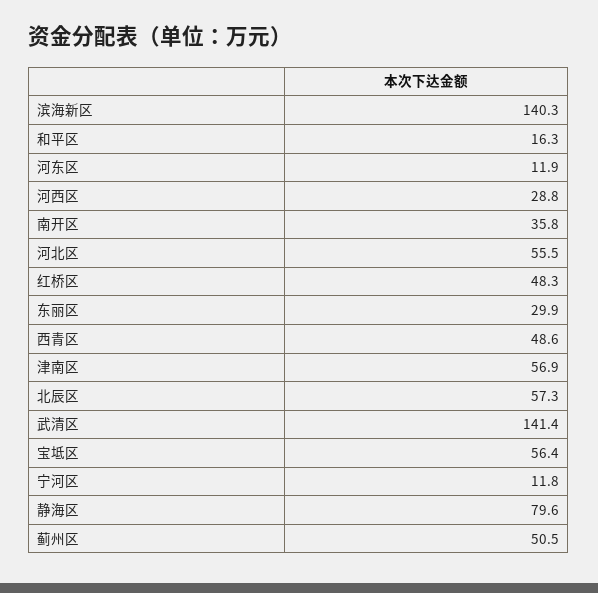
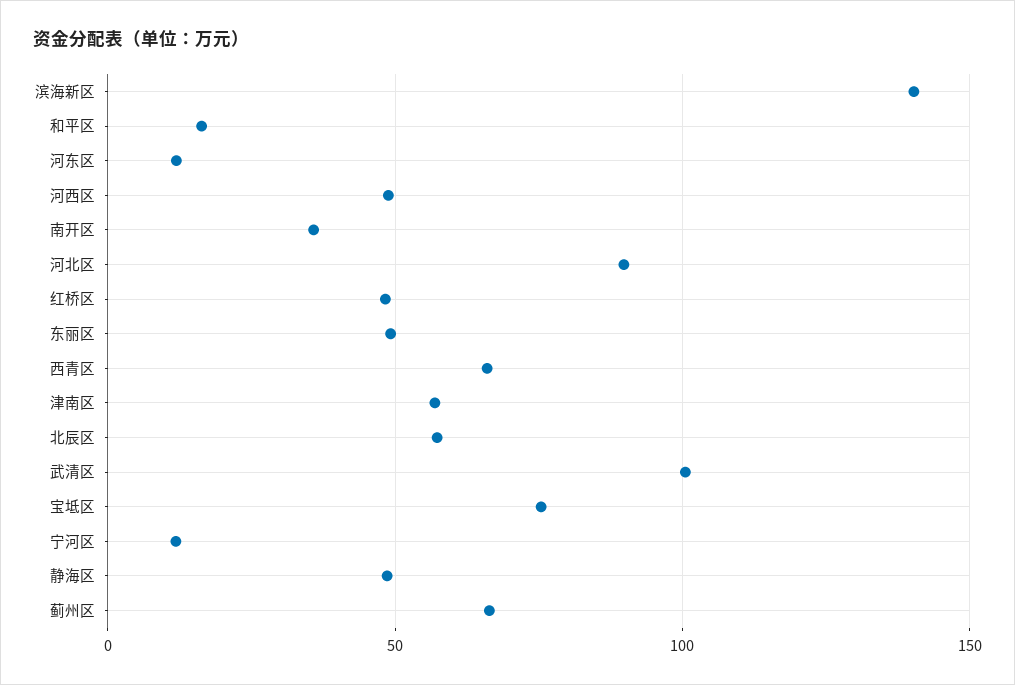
  {
    "滨海新区": 140.3,
    "和平区": 16.3,
    "河东区": 11.9,
-   "河西区": 28.8,
+   "河西区": 50,
    "南开区": 35.8,
-   "河北区": 55.5,
+   "河北区": 90,
    "红桥区": 48.3,
-   "东丽区": 29.9,
+   "东丽区": 50,
-   "西青区": 48.6,
+   "西青区": 65,
    "津南区": 56.9,
    "北辰区": 57.3,
-   "武清区": 141.4,
+   "武清区": 100,
-   "宝坻区": 56.4,
+   "宝坻区": 75,
    "宁河区": 11.8,
-   "静海区": 79.6,
+   "静海区": 50,
-   "蓟州区": 50.5
+   "蓟州区": 65
  }

